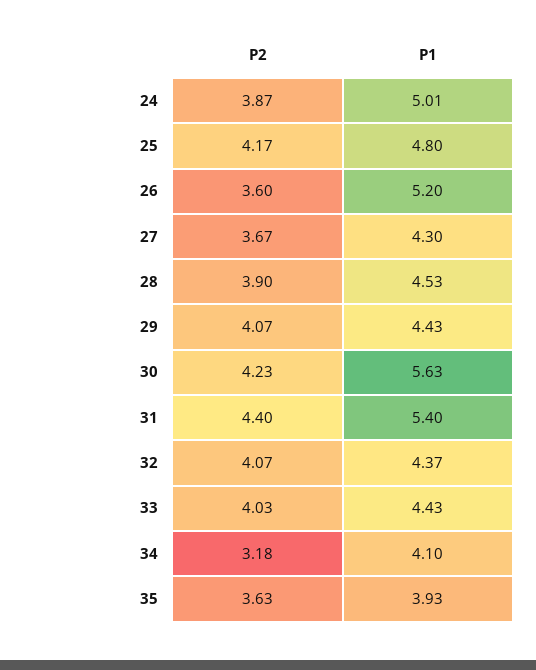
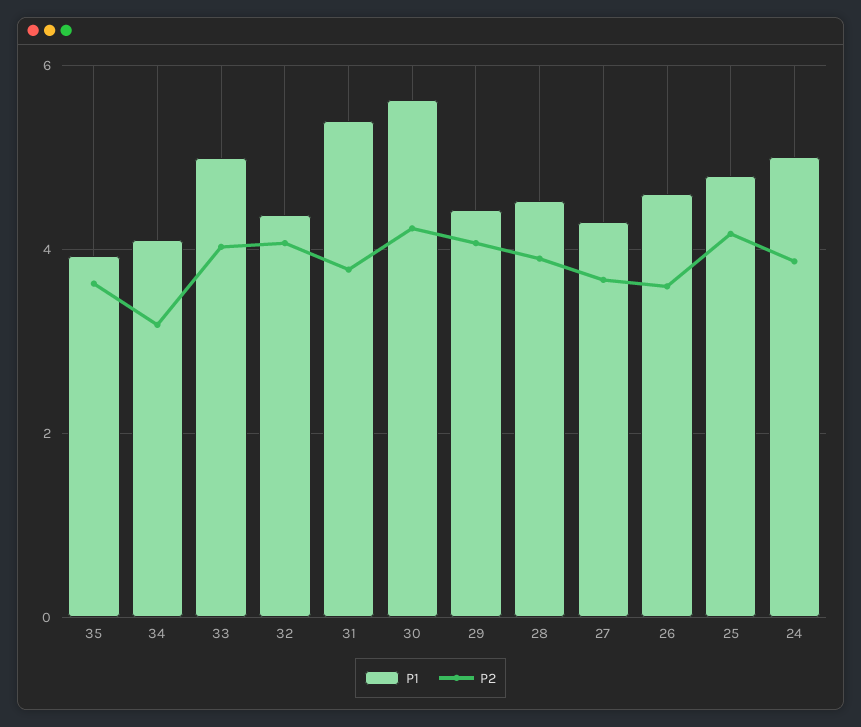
  {
    "P2": {
      "24": 3.87,
      "25": 4.17,
      "26": 3.6,
      "27": 3.67,
      "28": 3.9,
      "29": 4.07,
      "30": 4.23,
-     "31": 4.4,
+     "31": 3.8,
      "32": 4.07,
      "33": 4.03,
      "34": 3.18,
      "35": 3.63
    },
    "P1": {
      "24": 5.01,
      "25": 4.8,
-     "26": 5.2,
+     "26": 4.6,
      "27": 4.3,
      "28": 4.53,
      "29": 4.43,
      "30": 5.63,
      "31": 5.4,
      "32": 4.37,
-     "33": 4.43,
+     "33": 5,
      "34": 4.1,
      "35": 3.93
    }
  }

